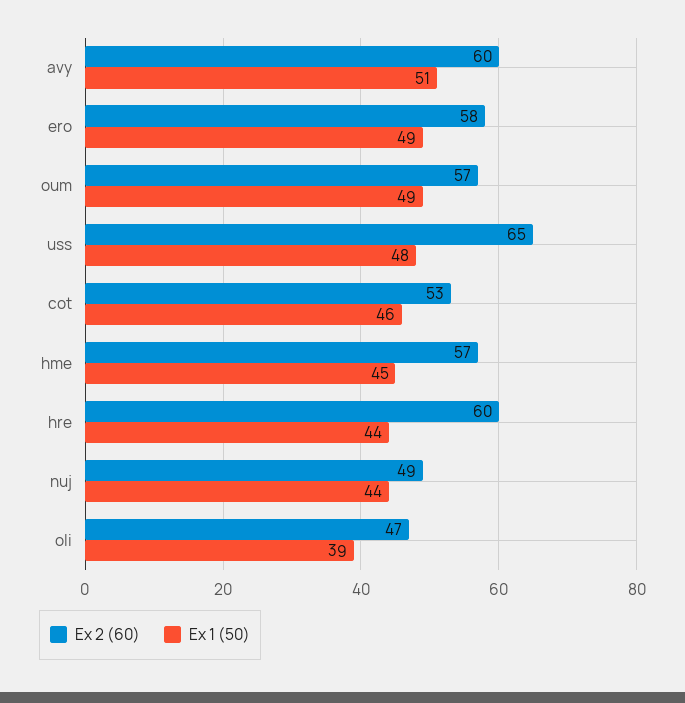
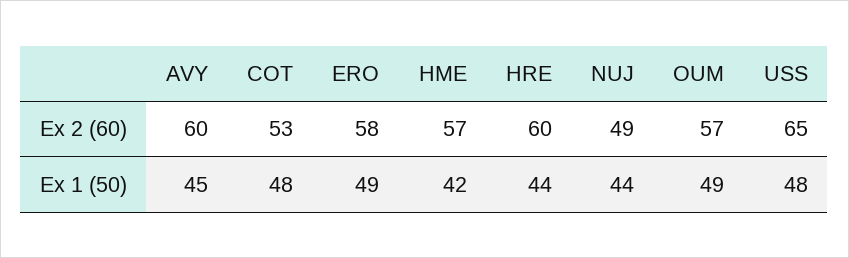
  {
    "Ex 2 (60)": {
      "avy": 60,
      "ero": 58,
      "oum": 57,
      "uss": 65,
      "cot": 53,
      "hme": 57,
      "hre": 60,
-     "nuj": 49,
+     "nuj": 49
-     "oli": 47
    },
    "Ex 1 (50)": {
-     "avy": 51,
+     "avy": 45,
      "ero": 49,
      "oum": 49,
      "uss": 48,
-     "cot": 46,
+     "cot": 48,
-     "hme": 45,
+     "hme": 42,
      "hre": 44,
-     "nuj": 44,
+     "nuj": 44
-     "oli": 39
    }
  }

